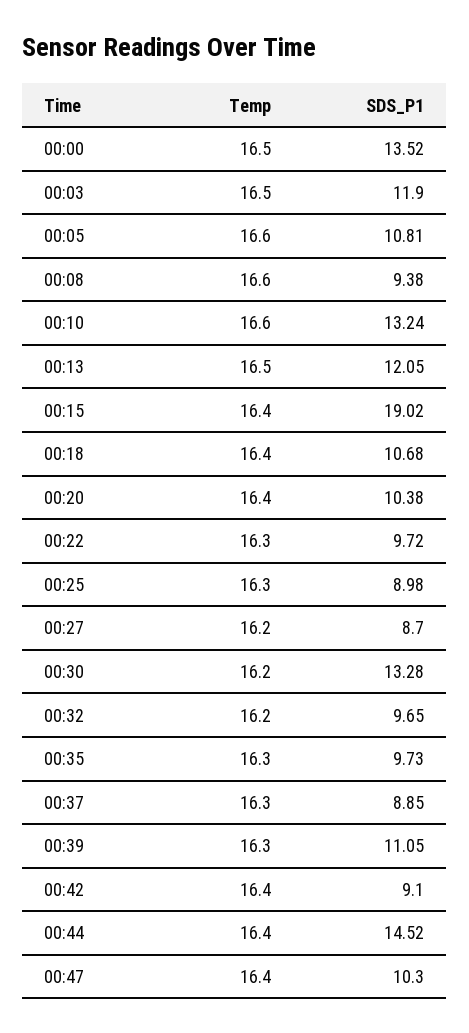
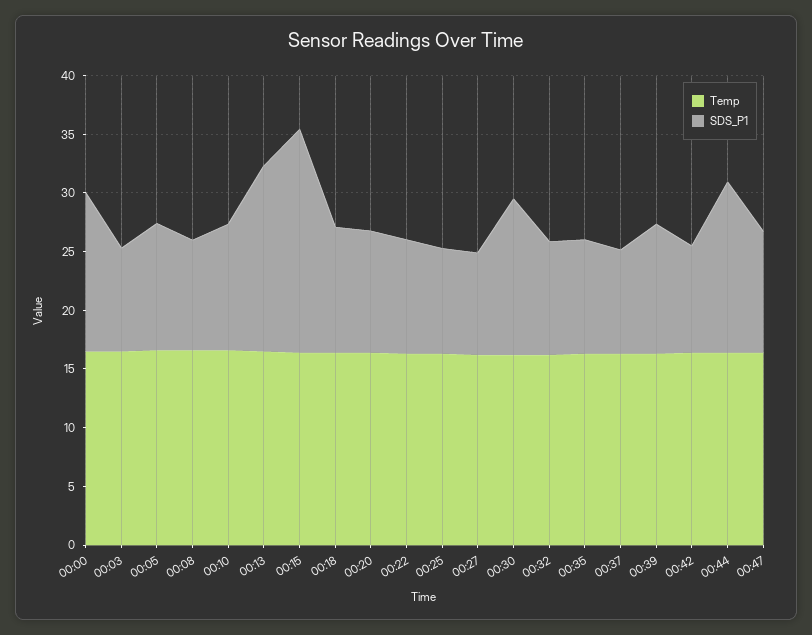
  {
    "Temp": {
      "00:00": 16.5,
      "00:03": 16.5,
      "00:05": 16.6,
      "00:08": 16.6,
      "00:10": 16.6,
      "00:13": 16.5,
      "00:15": 16.4,
      "00:18": 16.4,
      "00:20": 16.4,
      "00:22": 16.3,
      "00:25": 16.3,
      "00:27": 16.2,
      "00:30": 16.2,
      "00:32": 16.2,
      "00:35": 16.3,
      "00:37": 16.3,
      "00:39": 16.3,
      "00:42": 16.4,
      "00:44": 16.4,
      "00:47": 16.4
    },
    "SDS_P1": {
      "00:00": 13.52,
-     "00:03": 11.9,
+     "00:03": 9,
      "00:05": 10.81,
      "00:08": 9.38,
-     "00:10": 13.24,
+     "00:10": 11,
-     "00:13": 12.05,
+     "00:13": 16,
      "00:15": 19.02,
      "00:18": 10.68,
      "00:20": 10.38,
      "00:22": 9.72,
      "00:25": 8.98,
      "00:27": 8.7,
      "00:30": 13.28,
      "00:32": 9.65,
      "00:35": 9.73,
      "00:37": 8.85,
      "00:39": 11.05,
      "00:42": 9.1,
      "00:44": 14.52,
      "00:47": 10.3
    }
  }

